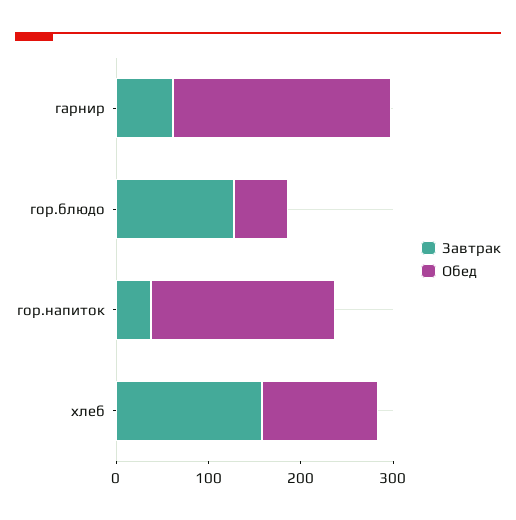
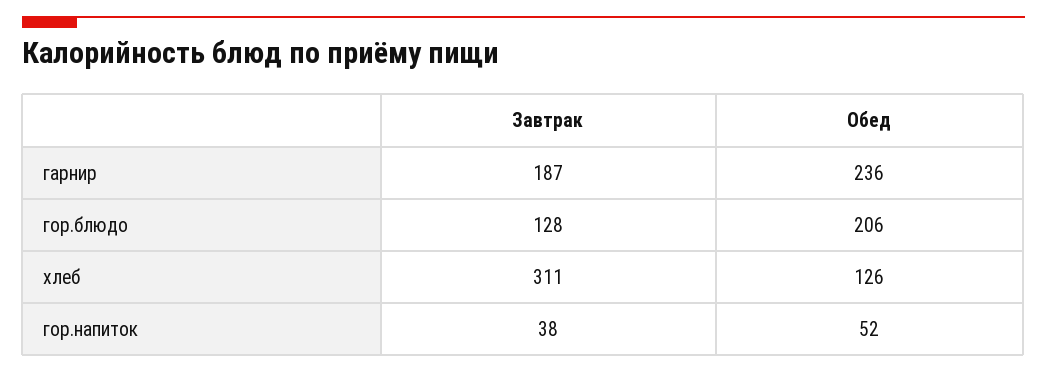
  {
    "Завтрак": {
-     "гарнир": 60,
+     "гарнир": 187,
      "гор.блюдо": 128,
      "гор.напиток": 38,
-     "хлеб": 160
+     "хлеб": 311
    },
    "Обед": {
      "гарнир": 236,
-     "гор.блюдо": 60,
+     "гор.блюдо": 206,
-     "гор.напиток": 200,
+     "гор.напиток": 52,
      "хлеб": 126
    }
  }

